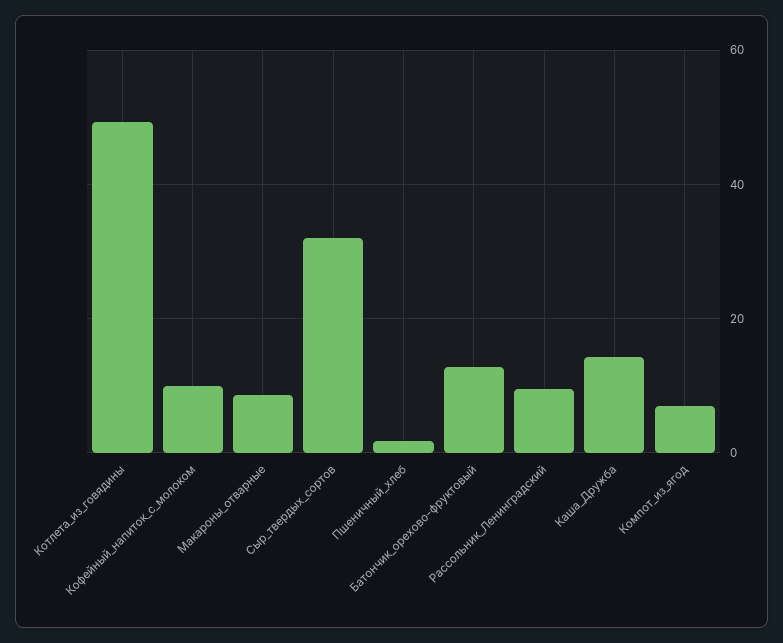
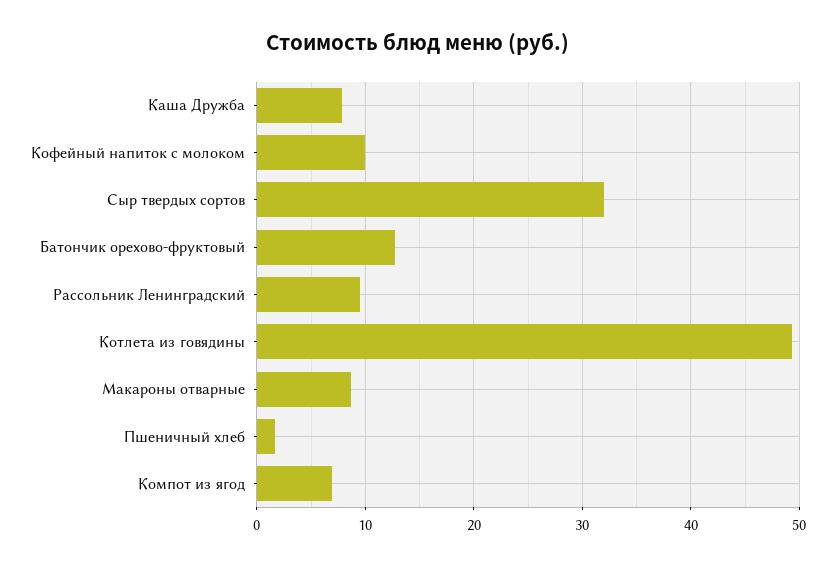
  {
    "Котлета_из_говядины": 49,
    "Кофейный_напиток_с_молоком": 10,
    "Макароны_отварные": 9,
    "Сыр_твердых_сортов": 32,
    "Пшеничный_хлеб": 2,
    "Батончик_орехово-фруктовый": 13,
    "Рассольник_Ленинградский": 10,
-   "Каша_Дружба": 14,
+   "Каша_Дружба": 8,
    "Компот_из_ягод": 7
  }

